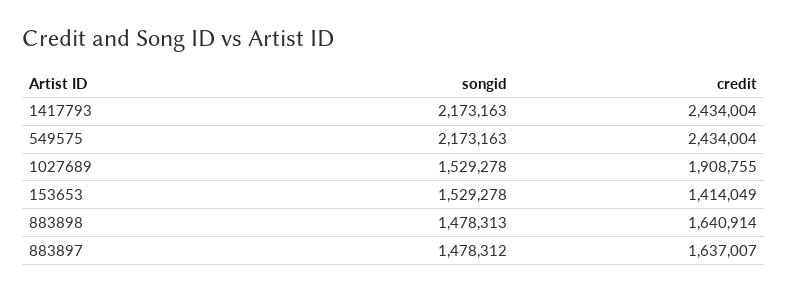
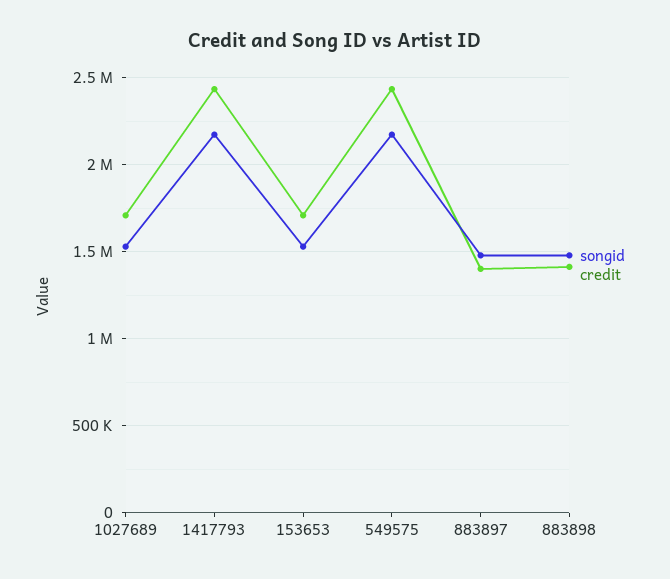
  {
    "songid": {
      "1417793": 2173163,
      "549575": 2173163,
      "1027689": 1529278,
      "153653": 1529278,
      "883898": 1478313,
      "883897": 1478312
    },
    "credit": {
      "1417793": 2434004,
      "549575": 2434004,
-     "1027689": 1908755,
+     "1027689": 1700000,
-     "153653": 1414049,
+     "153653": 1700000,
-     "883898": 1640914,
+     "883898": 1400000,
-     "883897": 1637007
+     "883897": 1400000
    }
  }

